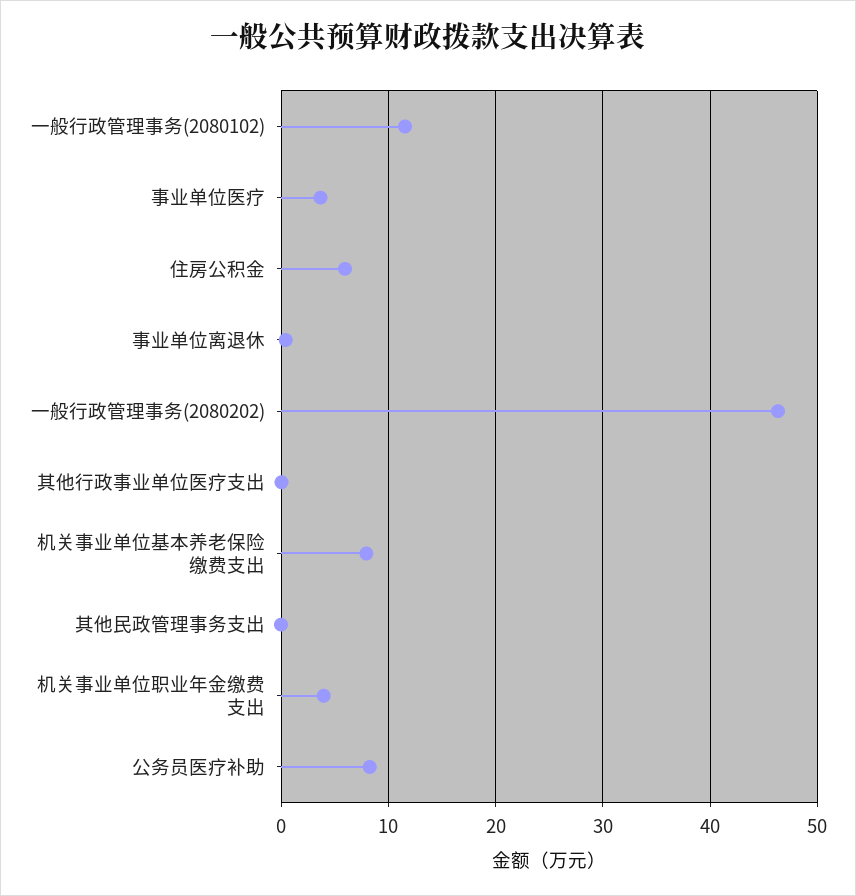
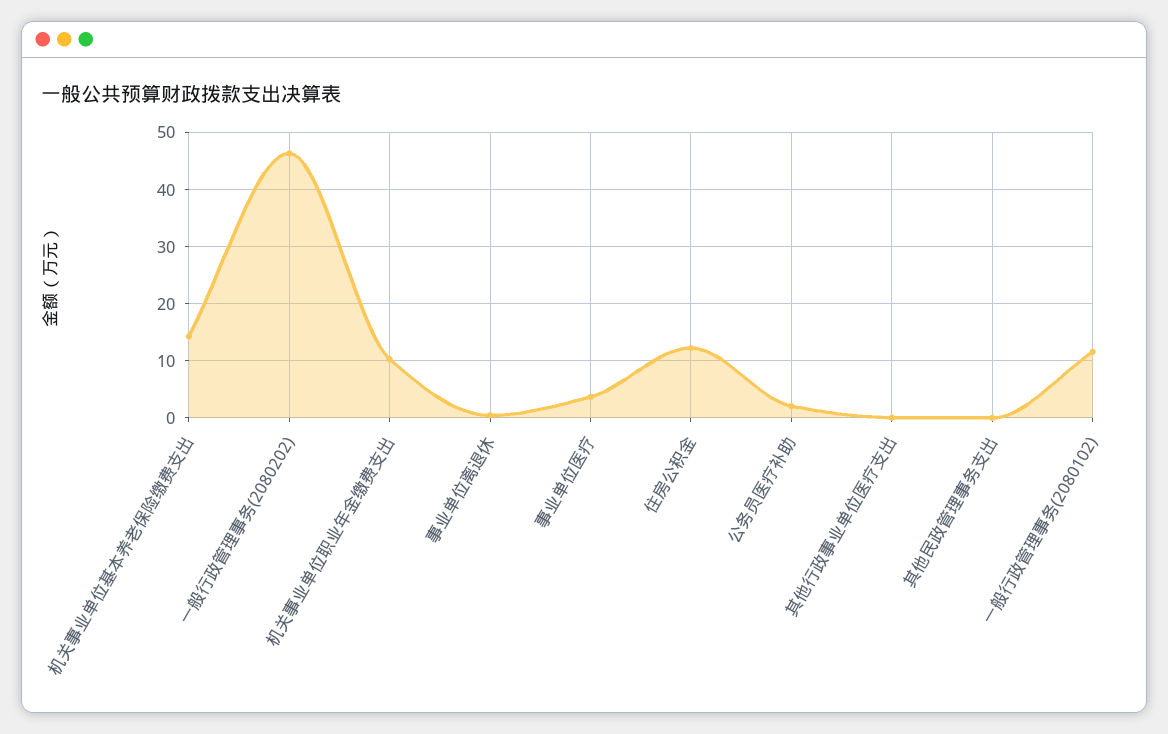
  {
    "一般行政管理事务(2080102)": 12,
    "事业单位医疗": 4,
-   "住房公积金": 6,
+   "住房公积金": 12,
    "事业单位离退休": 0,
    "一般行政管理事务(2080202)": 46,
    "其他行政事业单位医疗支出": 0,
-   "机关事业单位基本养老保险缴费支出": 8,
+   "机关事业单位基本养老保险缴费支出": 14,
    "其他民政管理事务支出": 0,
-   "机关事业单位职业年金缴费支出": 4,
+   "机关事业单位职业年金缴费支出": 10,
-   "公务员医疗补助": 8
+   "公务员医疗补助": 2
  }

